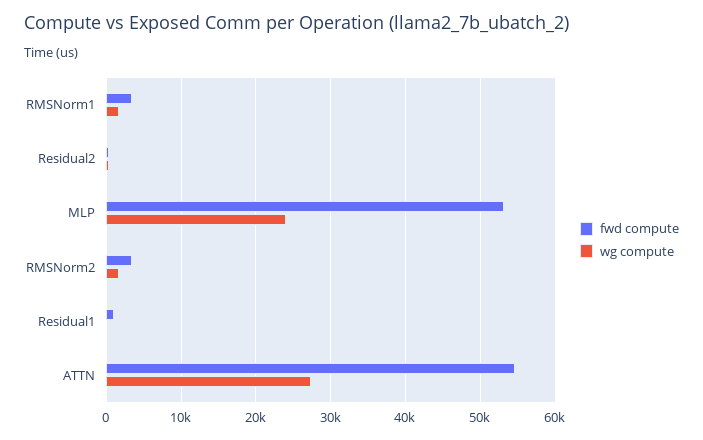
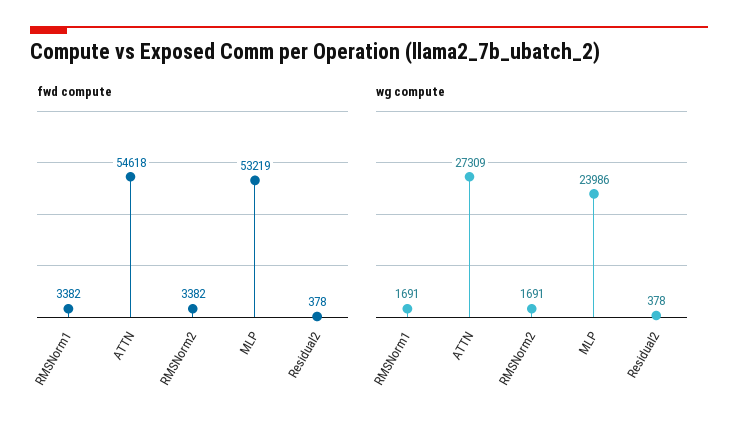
  {
    "fwd compute": {
      "RMSNorm1": 3382,
      "Residual2": 378,
      "MLP": 53219,
      "RMSNorm2": 3382,
-     "Residual1": 1000,
      "ATTN": 54618
    },
    "wg compute": {
      "RMSNorm1": 1691,
      "Residual2": 378,
      "MLP": 23986,
      "RMSNorm2": 1691,
-     "Residual1": 0,
      "ATTN": 27309
    }
  }

